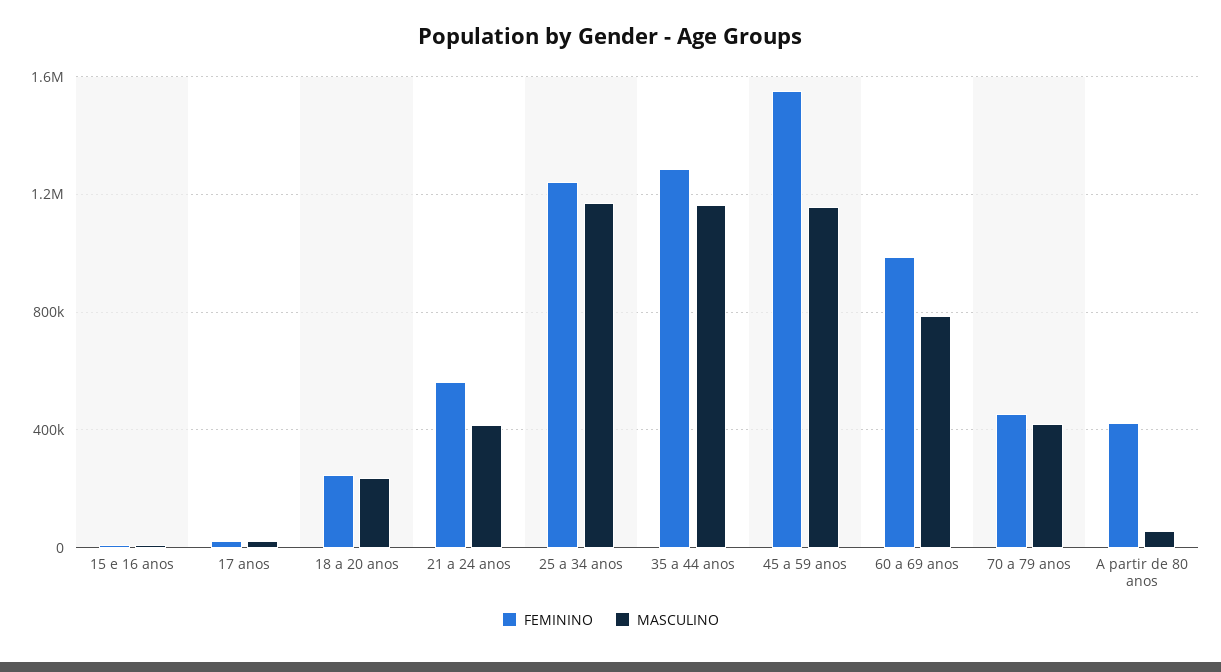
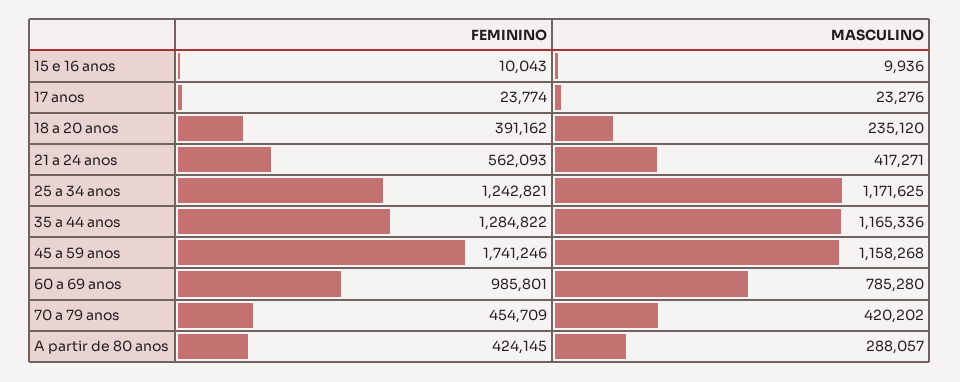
  {
    "FEMININO": {
      "15 e 16 anos": 10043,
      "17 anos": 23774,
-     "18 a 20 anos": 250000,
+     "18 a 20 anos": 391162,
      "21 a 24 anos": 562093,
      "25 a 34 anos": 1242821,
      "35 a 44 anos": 1284822,
-     "45 a 59 anos": 1550000,
+     "45 a 59 anos": 1741246,
      "60 a 69 anos": 985801,
      "70 a 79 anos": 454709,
      "A partir de 80 anos": 424145
    },
    "MASCULINO": {
      "15 e 16 anos": 9936,
      "17 anos": 23276,
      "18 a 20 anos": 235120,
      "21 a 24 anos": 417271,
      "25 a 34 anos": 1171625,
      "35 a 44 anos": 1165336,
      "45 a 59 anos": 1158268,
      "60 a 69 anos": 785280,
      "70 a 79 anos": 420202,
-     "A partir de 80 anos": 50000
+     "A partir de 80 anos": 288057
    }
  }

